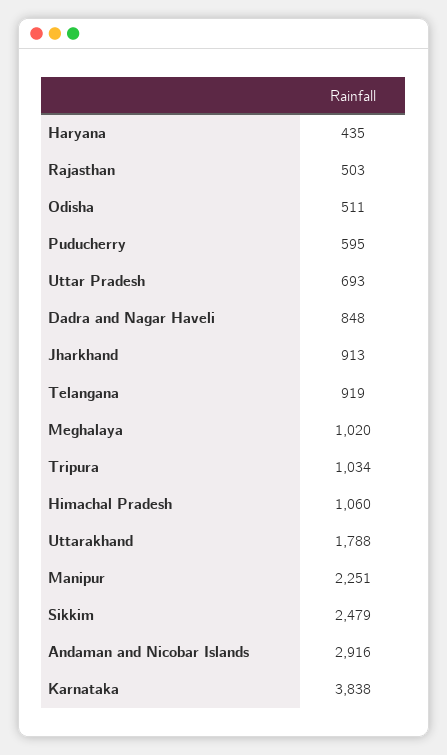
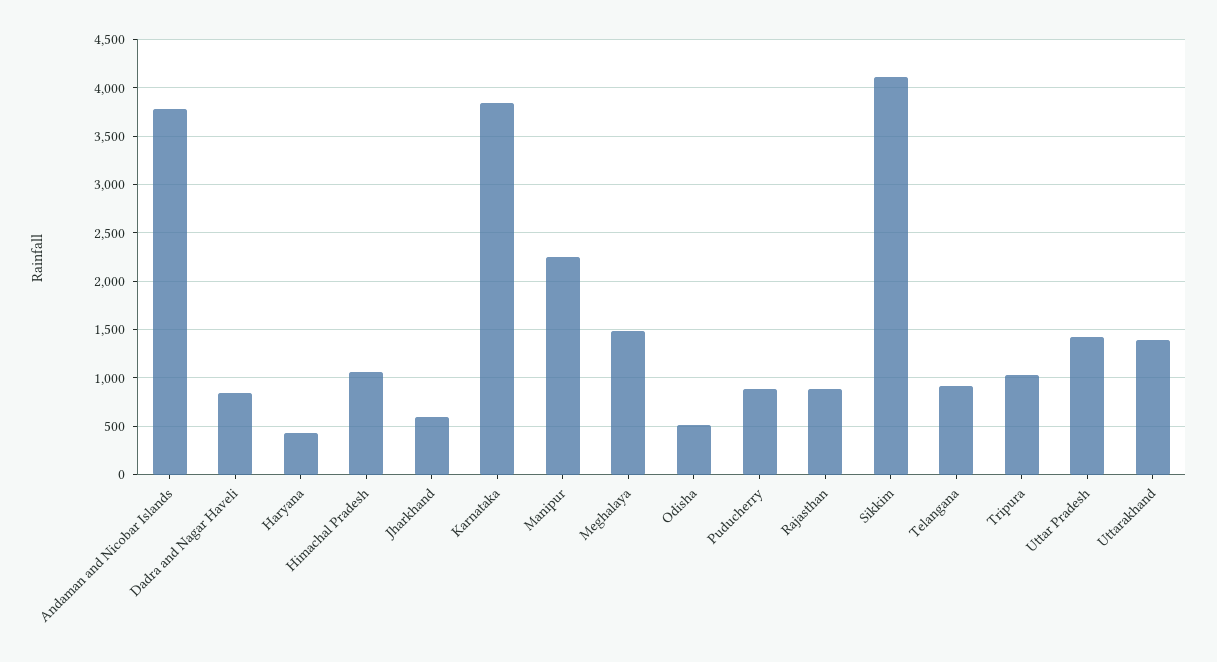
  {
    "Haryana": 435,
-   "Rajasthan": 503,
+   "Rajasthan": 900,
    "Odisha": 511,
-   "Puducherry": 595,
+   "Puducherry": 900,
-   "Uttar Pradesh": 693,
+   "Uttar Pradesh": 1400,
    "Dadra and Nagar Haveli": 848,
-   "Jharkhand": 913,
+   "Jharkhand": 600,
    "Telangana": 919,
-   "Meghalaya": 1020,
+   "Meghalaya": 1500,
    "Tripura": 1034,
    "Himachal Pradesh": 1060,
-   "Uttarakhand": 1788,
+   "Uttarakhand": 1400,
    "Manipur": 2251,
-   "Sikkim": 2479,
+   "Sikkim": 4100,
-   "Andaman and Nicobar Islands": 2916,
+   "Andaman and Nicobar Islands": 3800,
    "Karnataka": 3838
  }

